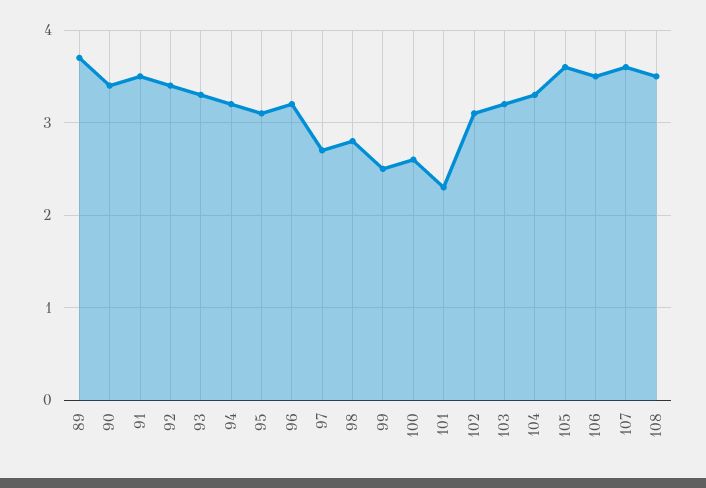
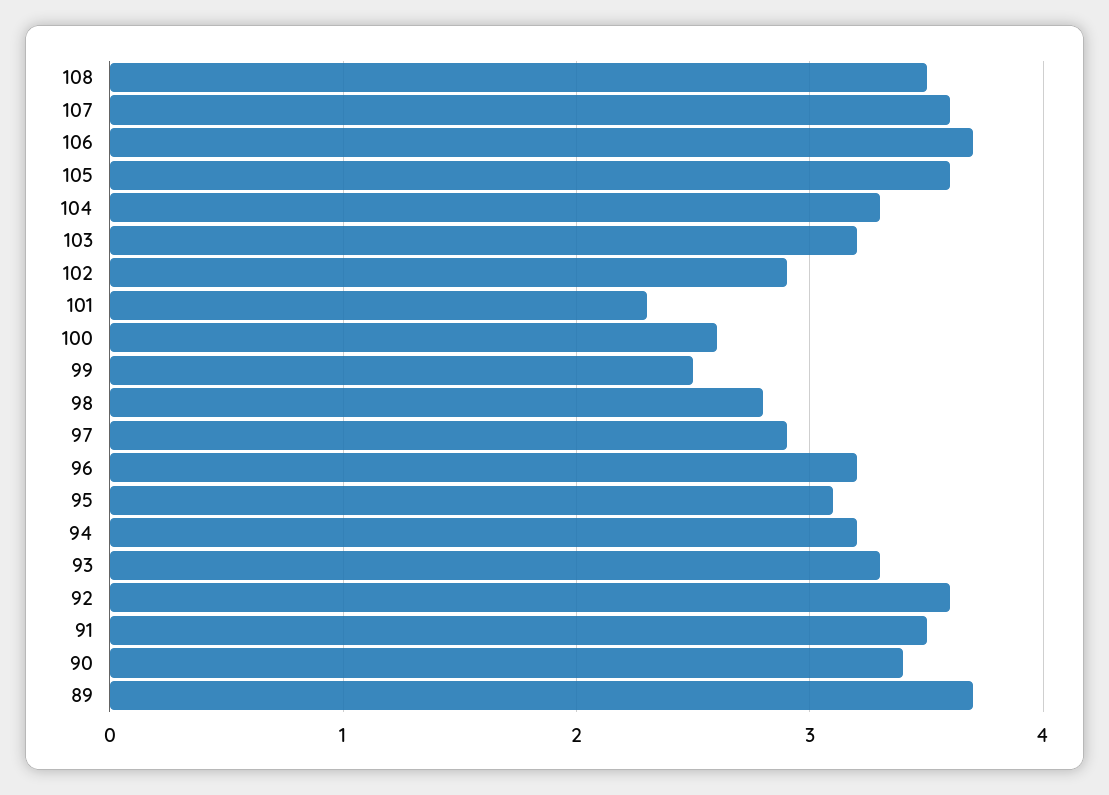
  {
    "89": 3.7,
    "90": 3.4,
    "91": 3.5,
-   "92": 3.4,
+   "92": 3.6,
    "93": 3.3,
    "94": 3.2,
    "95": 3.1,
    "96": 3.2,
-   "97": 2.7,
+   "97": 2.9,
    "98": 2.8,
    "99": 2.5,
    "100": 2.6,
    "101": 2.3,
-   "102": 3.1,
+   "102": 2.9,
    "103": 3.2,
    "104": 3.3,
    "105": 3.6,
-   "106": 3.5,
+   "106": 3.7,
    "107": 3.6,
    "108": 3.5
  }

